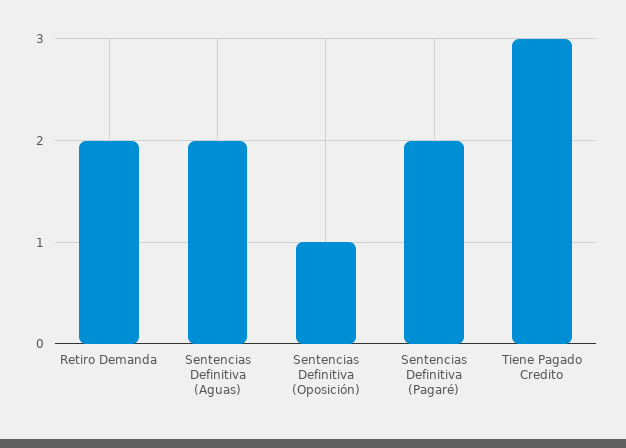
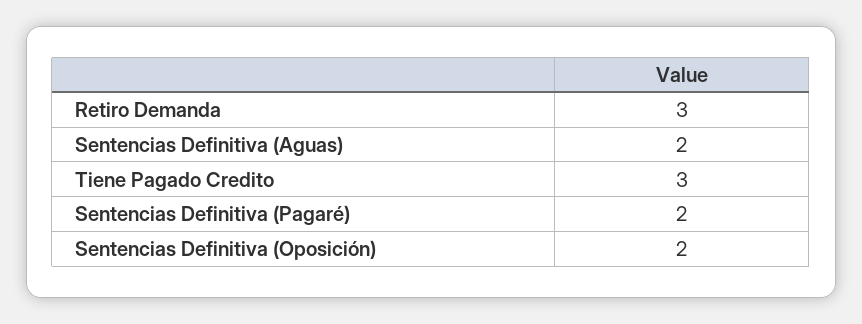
  {
-   "Retiro Demanda": 2,
+   "Retiro Demanda": 3,
    "Sentencias Definitiva (Aguas)": 2,
-   "Sentencias Definitiva (Oposición)": 1,
+   "Sentencias Definitiva (Oposición)": 2,
    "Sentencias Definitiva (Pagaré)": 2,
    "Tiene Pagado Credito": 3
  }

